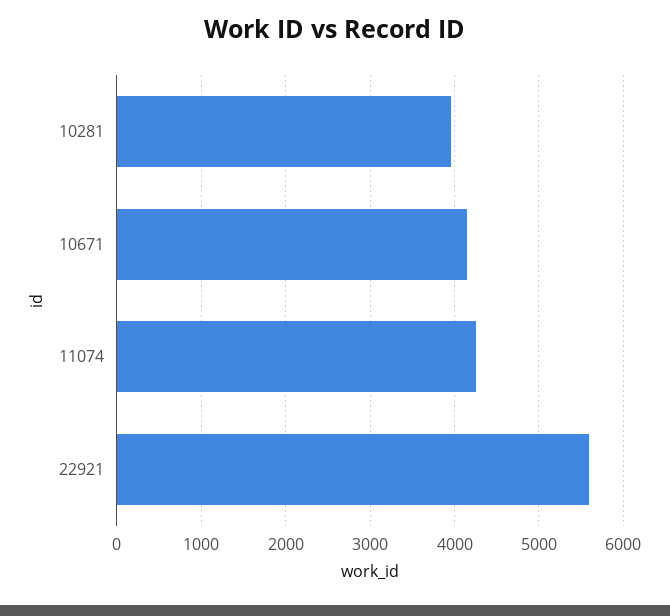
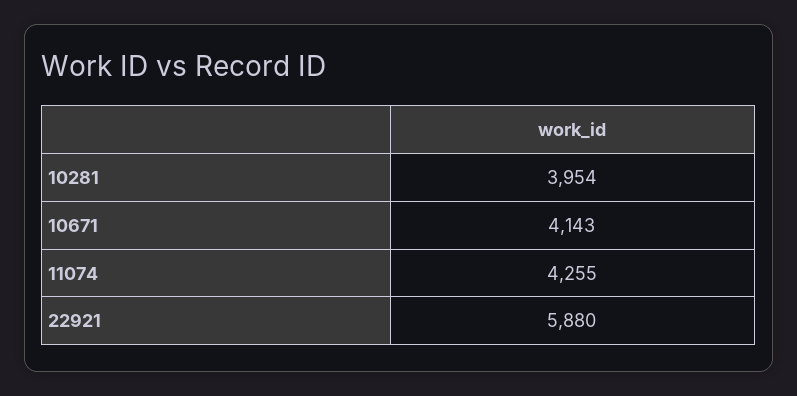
  {
    "10281": 3954,
    "10671": 4143,
    "11074": 4255,
-   "22921": 5600
+   "22921": 5880
  }

